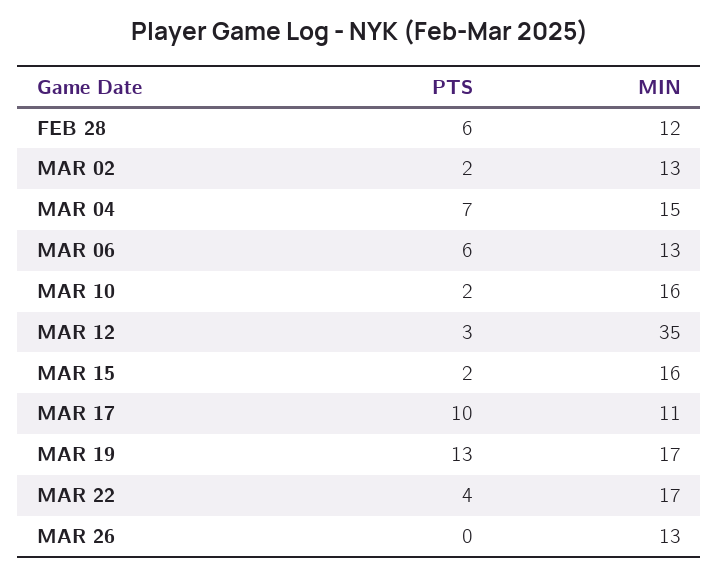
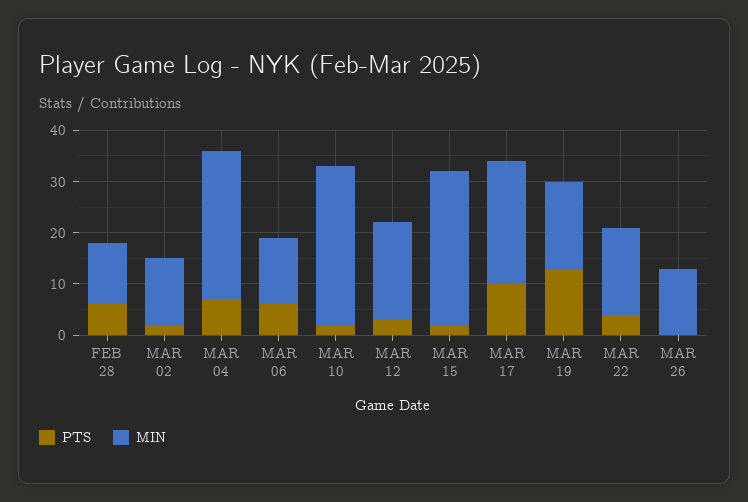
  {
    "PTS": {
      "FEB 28": 6,
      "MAR 02": 2,
      "MAR 04": 7,
      "MAR 06": 6,
      "MAR 10": 2,
      "MAR 12": 3,
      "MAR 15": 2,
      "MAR 17": 10,
      "MAR 19": 13,
      "MAR 22": 4,
      "MAR 26": 0
    },
    "MIN": {
      "FEB 28": 12,
      "MAR 02": 13,
-     "MAR 04": 15,
+     "MAR 04": 30,
      "MAR 06": 13,
-     "MAR 10": 16,
+     "MAR 10": 30,
-     "MAR 12": 35,
+     "MAR 12": 20,
-     "MAR 15": 16,
+     "MAR 15": 30,
-     "MAR 17": 11,
+     "MAR 17": 25,
      "MAR 19": 17,
      "MAR 22": 17,
      "MAR 26": 13
    }
  }

